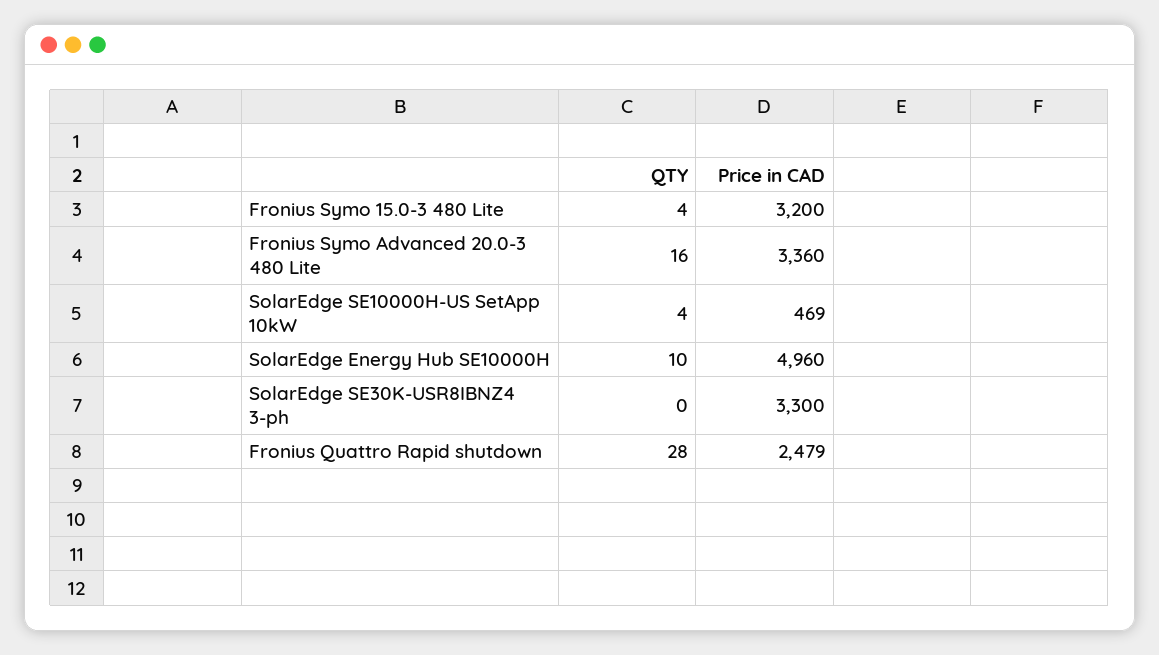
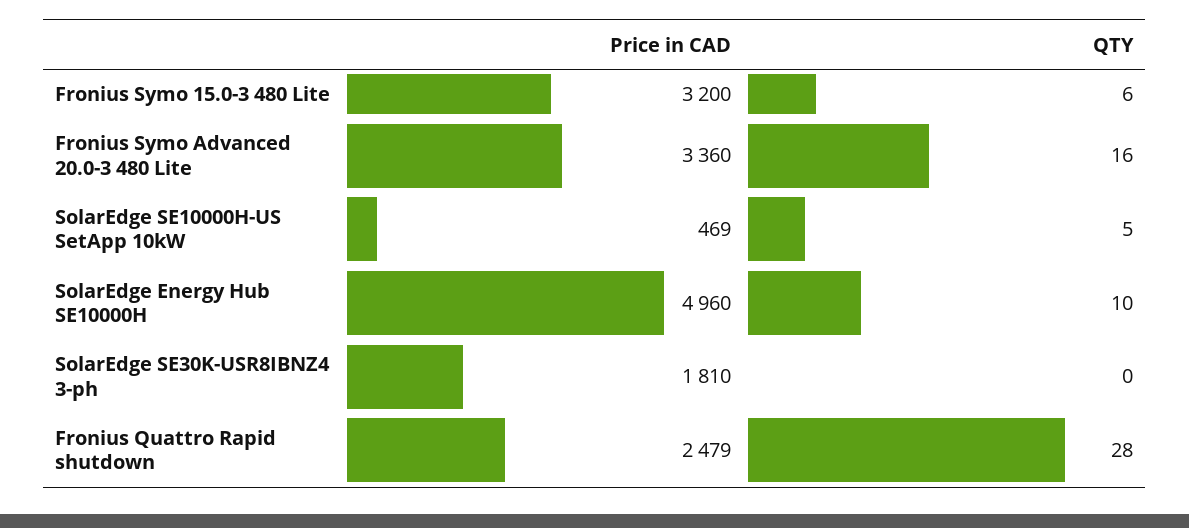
  {
    "QTY": {
-     "Fronius Symo 15.0-3 480 Lite": 4,
+     "Fronius Symo 15.0-3 480 Lite": 6,
      "Fronius Symo Advanced 20.0-3 480 Lite": 16,
-     "SolarEdge SE10000H-US SetApp 10kW": 4,
+     "SolarEdge SE10000H-US SetApp 10kW": 5,
      "SolarEdge Energy Hub SE10000H": 10,
      "SolarEdge SE30K-USR8IBNZ4 3-ph": 0,
      "Fronius Quattro Rapid shutdown": 28
    },
    "Price in CAD": {
      "Fronius Symo 15.0-3 480 Lite": 3200,
      "Fronius Symo Advanced 20.0-3 480 Lite": 3360,
      "SolarEdge SE10000H-US SetApp 10kW": 469,
      "SolarEdge Energy Hub SE10000H": 4960,
-     "SolarEdge SE30K-USR8IBNZ4 3-ph": 3300,
+     "SolarEdge SE30K-USR8IBNZ4 3-ph": 1810,
      "Fronius Quattro Rapid shutdown": 2479
    }
  }

